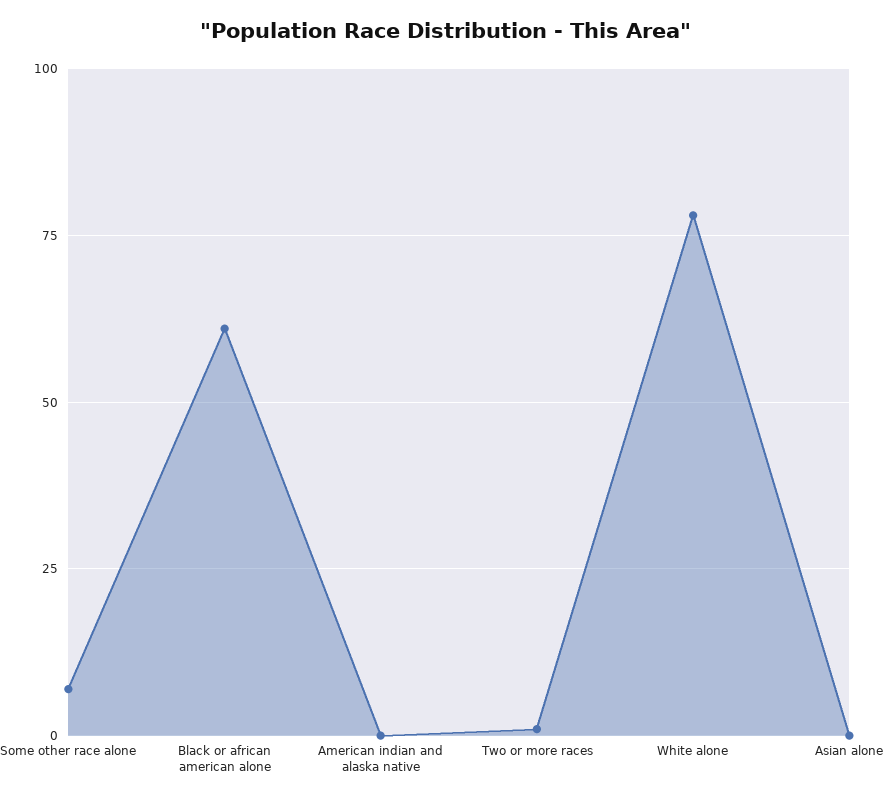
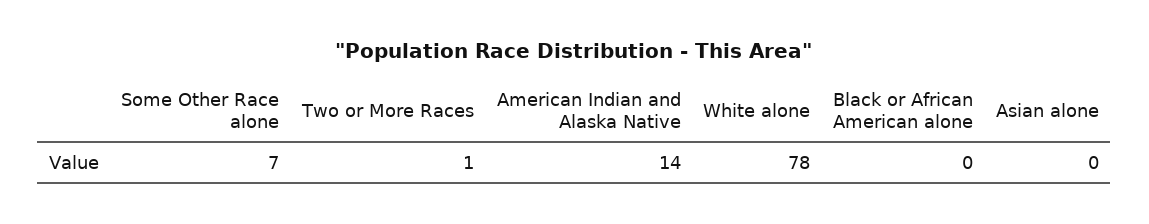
  {
    "Some other race alone": 7,
-   "Black or african american alone": 60,
+   "Black or african american alone": 0,
-   "American indian and alaska native": 0,
+   "American indian and alaska native": 14,
    "Two or more races": 1,
    "White alone": 78,
    "Asian alone": 0
  }

